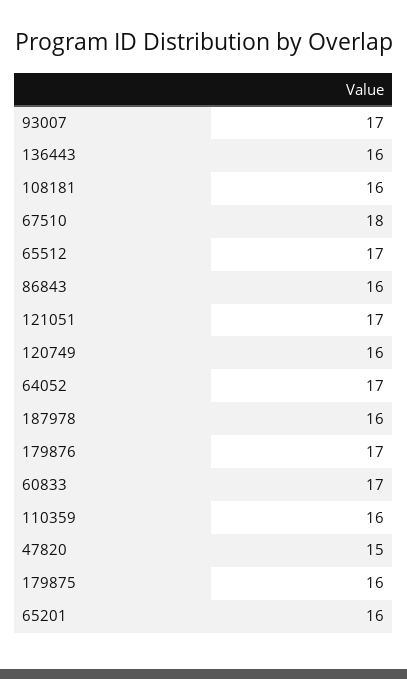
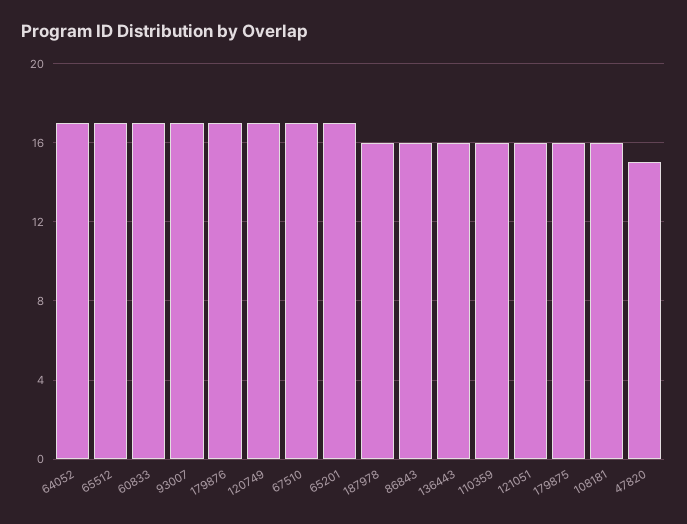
  {
    "93007": 17,
    "136443": 16,
    "108181": 16,
-   "67510": 18,
+   "67510": 17,
    "65512": 17,
    "86843": 16,
-   "121051": 17,
+   "121051": 16,
-   "120749": 16,
+   "120749": 17,
    "64052": 17,
    "187978": 16,
    "179876": 17,
    "60833": 17,
    "110359": 16,
    "47820": 15,
    "179875": 16,
-   "65201": 16
+   "65201": 17
  }

